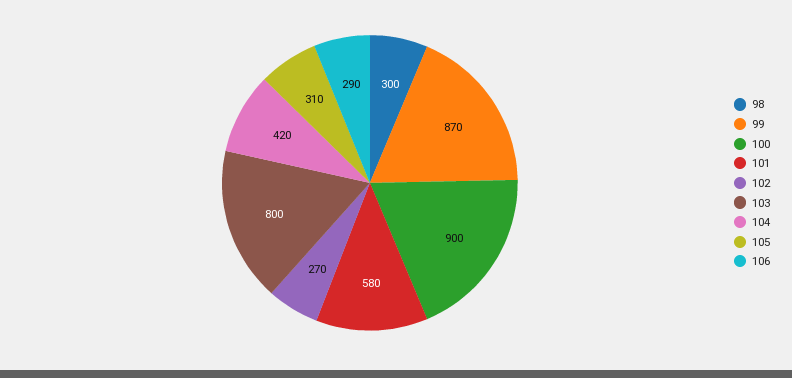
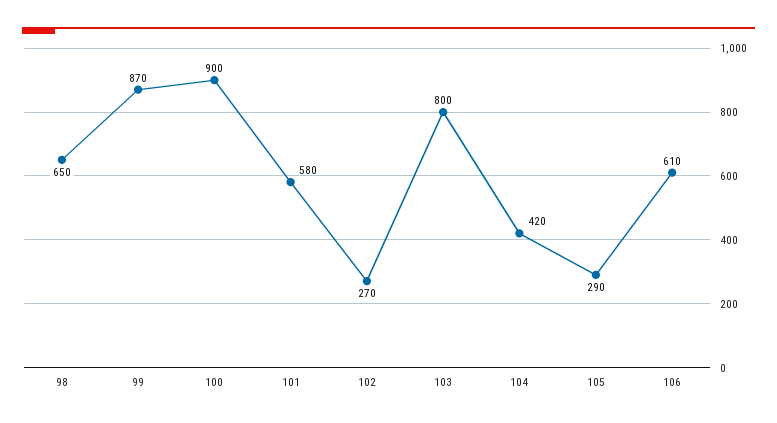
  {
-   "98": 300,
+   "98": 650,
    "99": 870,
    "100": 900,
    "101": 580,
    "102": 270,
    "103": 800,
    "104": 420,
-   "105": 310,
+   "105": 290,
-   "106": 290
+   "106": 610
  }

